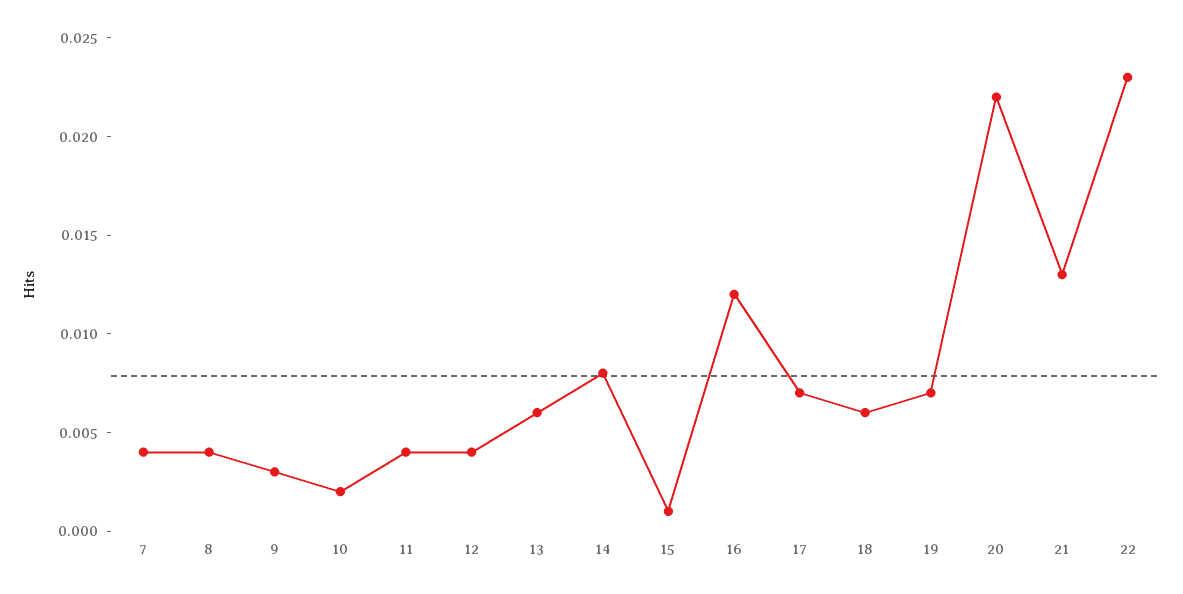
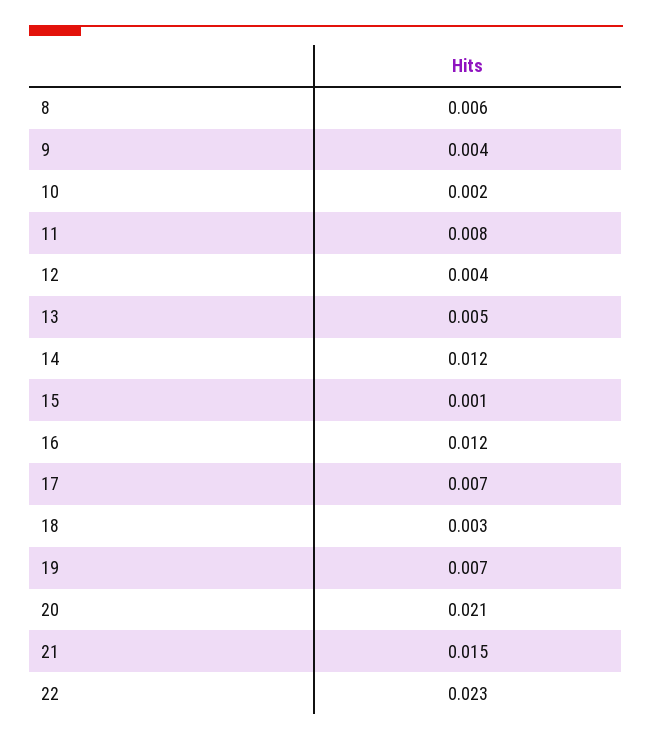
  {
-   "7": 0.004,
-   "8": 0.004,
+   "8": 0.006,
-   "9": 0.003,
+   "9": 0.004,
    "10": 0.002,
-   "11": 0.004,
+   "11": 0.008,
    "12": 0.004,
-   "13": 0.006,
+   "13": 0.005,
-   "14": 0.008,
+   "14": 0.012,
    "15": 0.001,
    "16": 0.012,
    "17": 0.007,
-   "18": 0.006,
+   "18": 0.003,
    "19": 0.007,
-   "20": 0.022,
+   "20": 0.021,
-   "21": 0.013,
+   "21": 0.015,
    "22": 0.023
  }

